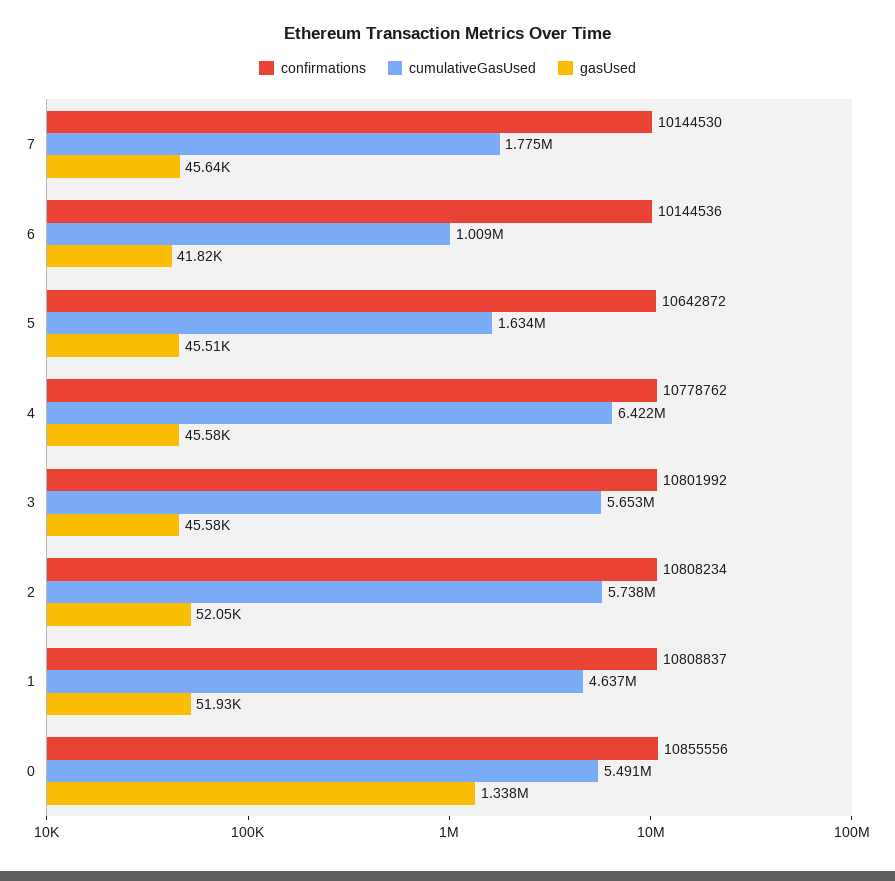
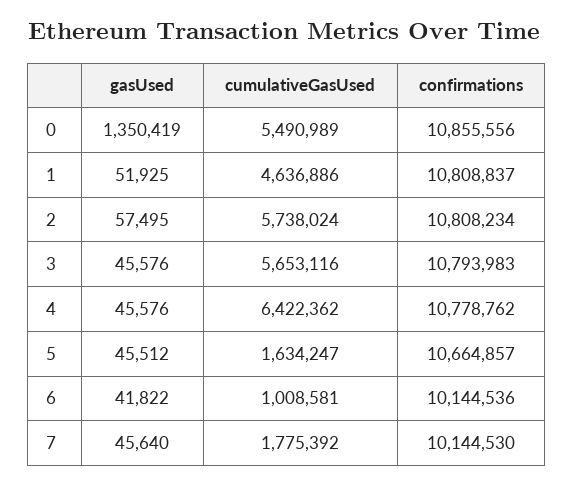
  {
    "confirmations": {
      "7": 10144530,
      "6": 10144536,
-     "5": 10642872,
+     "5": 10664857,
      "4": 10778762,
-     "3": 10801992,
+     "3": 10793983,
      "2": 10808234,
      "1": 10808837,
      "0": 10855556
    },
    "cumulativeGasUsed": {
      "7": 1775392,
      "6": 1008581,
      "5": 1634247,
      "4": 6422362,
      "3": 5653116,
      "2": 5738024,
      "1": 4636886,
      "0": 5490989
    },
    "gasUsed": {
      "7": 45640,
      "6": 41822,
      "5": 45512,
      "4": 45576,
      "3": 45576,
-     "2": 52050,
+     "2": 57495,
      "1": 51925,
-     "0": 1338000
+     "0": 1350419
    }
  }

